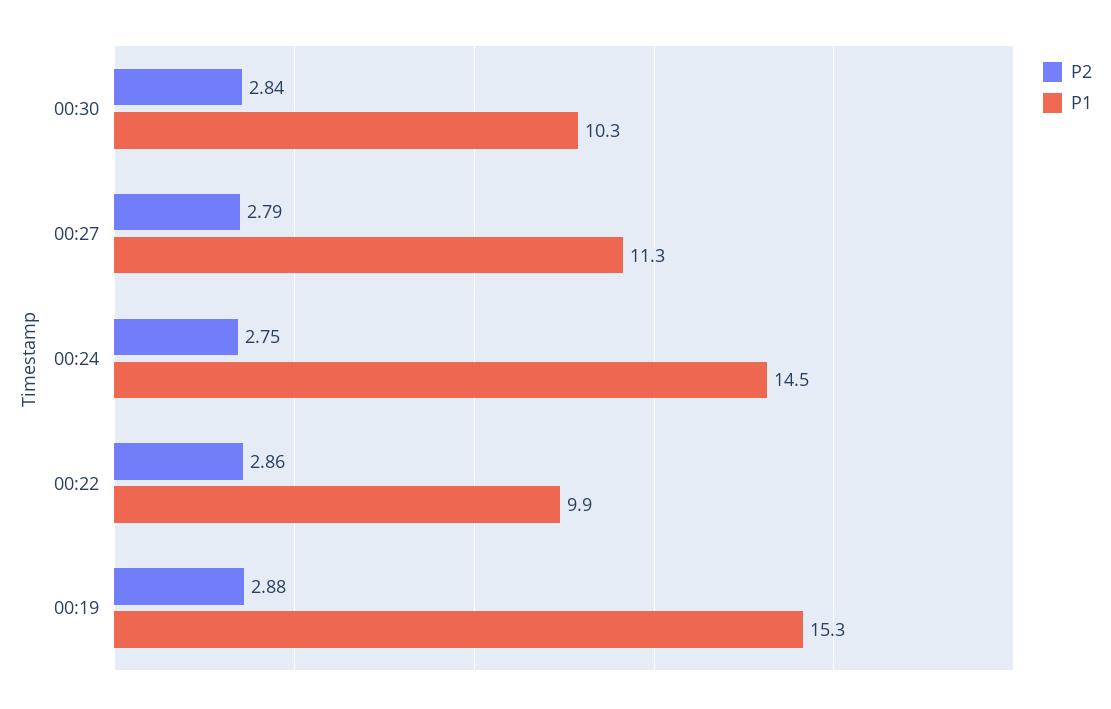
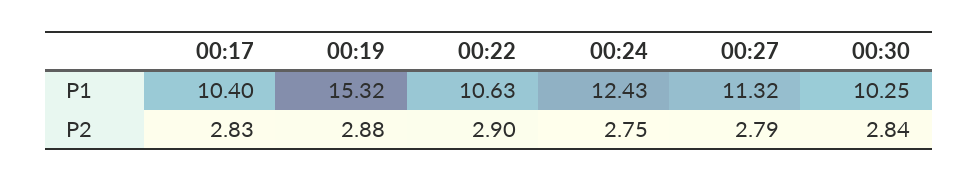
  {
    "P2": {
      "00:30": 2.84,
      "00:27": 2.79,
      "00:24": 2.75,
-     "00:22": 2.86,
+     "00:22": 2.9,
-     "00:19": 2.88
+     "00:19": 2.88,
+     "00:17": 2.83
    },
    "P1": {
      "00:30": 10.25,
      "00:27": 11.32,
-     "00:24": 14.5,
+     "00:24": 12.43,
-     "00:22": 9.9,
+     "00:22": 10.63,
-     "00:19": 15.32
+     "00:19": 15.32,
+     "00:17": 10.4
    }
  }

